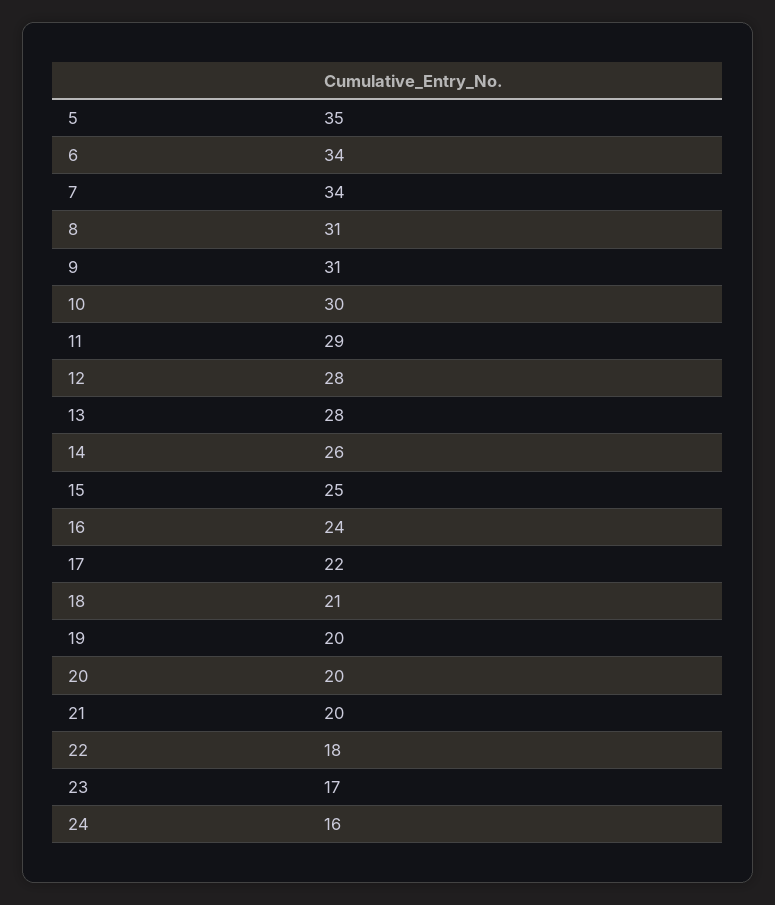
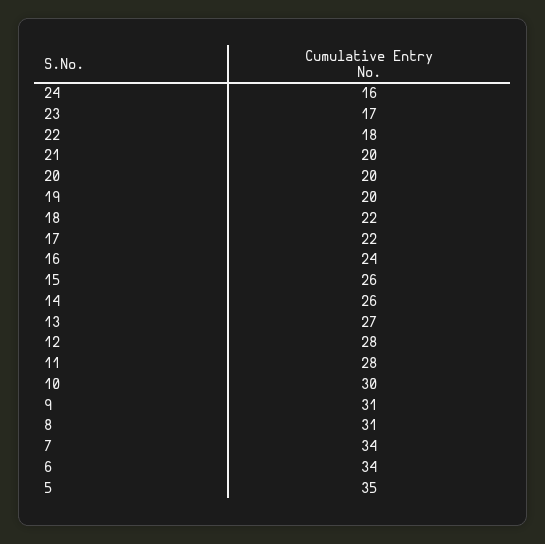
  {
    "5": 35,
    "6": 34,
    "7": 34,
    "8": 31,
    "9": 31,
    "10": 30,
-   "11": 29,
+   "11": 28,
    "12": 28,
-   "13": 28,
+   "13": 27,
    "14": 26,
-   "15": 25,
+   "15": 26,
    "16": 24,
    "17": 22,
-   "18": 21,
+   "18": 22,
    "19": 20,
    "20": 20,
    "21": 20,
    "22": 18,
    "23": 17,
    "24": 16
  }

